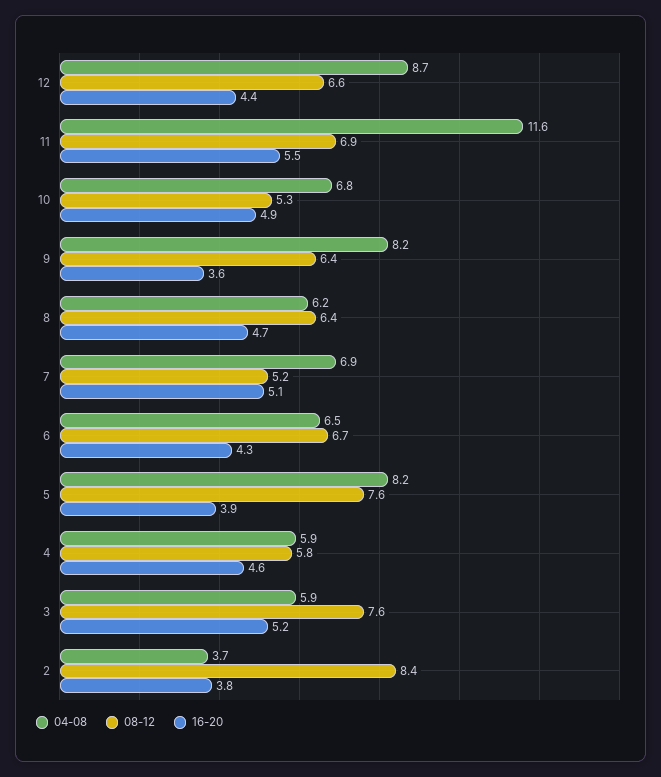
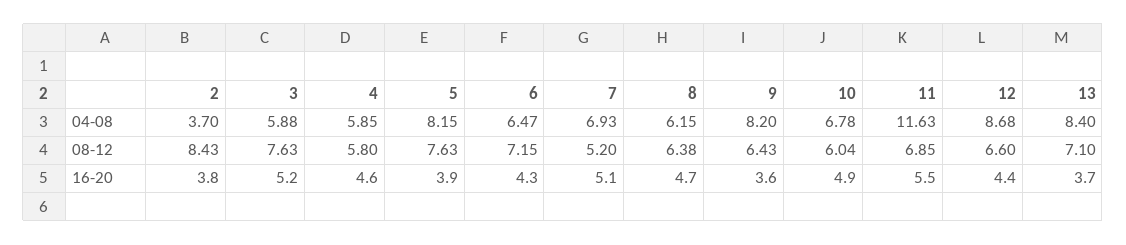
  {
    "04-08": {
      "12": 8.68,
      "11": 11.63,
      "10": 6.78,
      "9": 8.2,
      "8": 6.15,
      "7": 6.93,
      "6": 6.47,
      "5": 8.15,
      "4": 5.85,
      "3": 5.88,
-     "2": 3.7
+     "2": 3.7,
+     "13": 8.4
    },
    "08-12": {
      "12": 6.6,
      "11": 6.85,
-     "10": 5.3,
+     "10": 6.04,
      "9": 6.43,
      "8": 6.38,
      "7": 5.2,
-     "6": 6.7,
+     "6": 7.15,
      "5": 7.63,
      "4": 5.8,
      "3": 7.63,
-     "2": 8.43
+     "2": 8.43,
+     "13": 7.1
    },
    "16-20": {
      "12": 4.4,
      "11": 5.5,
      "10": 4.9,
      "9": 3.6,
      "8": 4.7,
      "7": 5.1,
      "6": 4.3,
      "5": 3.9,
      "4": 4.6,
      "3": 5.2,
-     "2": 3.8
+     "2": 3.8,
+     "13": 3.7
    }
  }

